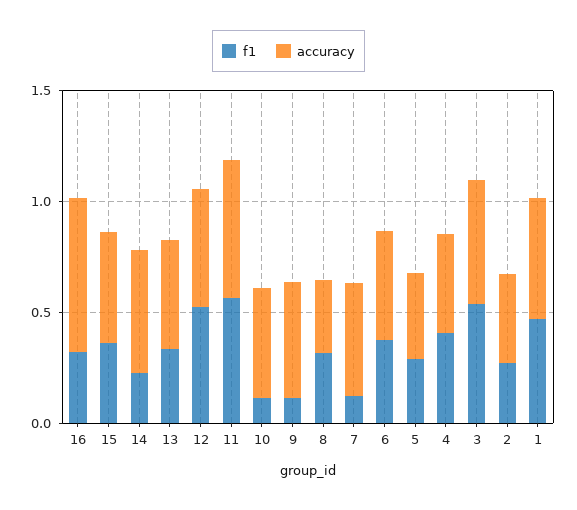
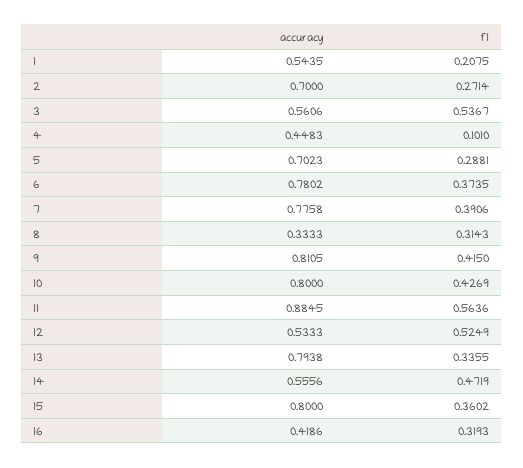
  {
    "f1": {
      "16": 0.3193,
      "15": 0.3602,
-     "14": 0.2,
+     "14": 0.4719,
      "13": 0.3355,
      "12": 0.5249,
      "11": 0.5636,
-     "10": 0.1,
+     "10": 0.4269,
-     "9": 0.1,
+     "9": 0.415,
      "8": 0.3143,
-     "7": 0.1,
+     "7": 0.3906,
      "6": 0.3735,
      "5": 0.2881,
-     "4": 0.4,
+     "4": 0.101,
      "3": 0.5367,
      "2": 0.2714,
-     "1": 0.5
+     "1": 0.2075
    },
    "accuracy": {
-     "16": 0.7,
+     "16": 0.4186,
-     "15": 0.5,
+     "15": 0.8,
      "14": 0.5556,
-     "13": 0.5,
+     "13": 0.7938,
      "12": 0.5333,
-     "11": 0.6,
+     "11": 0.8845,
-     "10": 0.5,
+     "10": 0.8,
-     "9": 0.5,
+     "9": 0.8105,
      "8": 0.3333,
-     "7": 0.5,
+     "7": 0.7758,
-     "6": 0.5,
+     "6": 0.7802,
-     "5": 0.4,
+     "5": 0.7023,
      "4": 0.4483,
      "3": 0.5606,
-     "2": 0.4,
+     "2": 0.7,
      "1": 0.5435
    }
  }

